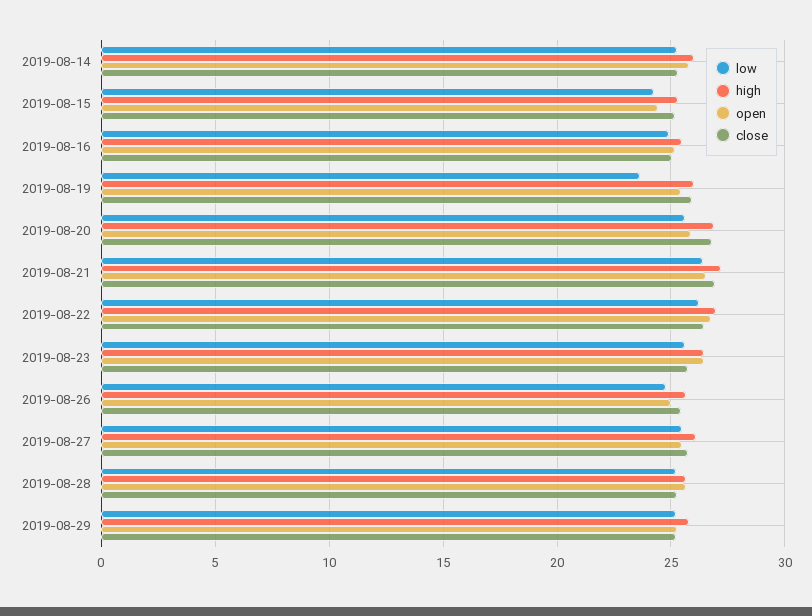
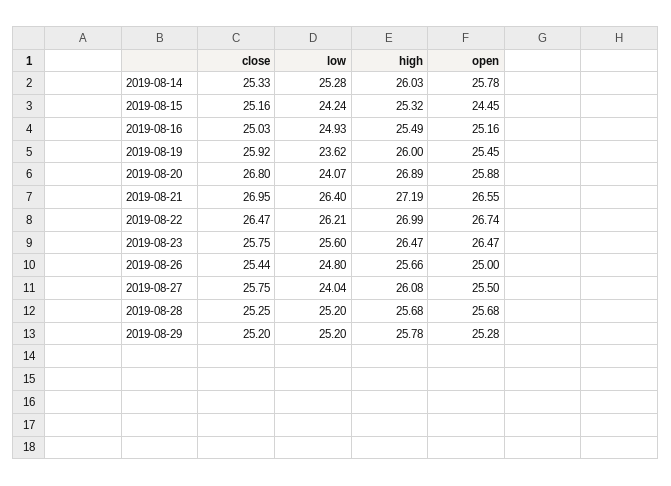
  {
    "low": {
      "2019-08-14": 25.28,
      "2019-08-15": 24.24,
      "2019-08-16": 24.93,
      "2019-08-19": 23.62,
-     "2019-08-20": 25.5,
+     "2019-08-20": 24.07,
      "2019-08-21": 26.4,
      "2019-08-22": 26.21,
      "2019-08-23": 25.6,
      "2019-08-26": 24.8,
-     "2019-08-27": 25.5,
+     "2019-08-27": 24.04,
      "2019-08-28": 25.2,
      "2019-08-29": 25.2
    },
    "high": {
      "2019-08-14": 26.03,
      "2019-08-15": 25.32,
      "2019-08-16": 25.49,
      "2019-08-19": 26,
      "2019-08-20": 26.89,
      "2019-08-21": 27.19,
      "2019-08-22": 26.99,
      "2019-08-23": 26.47,
      "2019-08-26": 25.66,
      "2019-08-27": 26.08,
      "2019-08-28": 25.68,
      "2019-08-29": 25.78
    },
    "open": {
      "2019-08-14": 25.78,
      "2019-08-15": 24.45,
      "2019-08-16": 25.16,
      "2019-08-19": 25.45,
      "2019-08-20": 25.88,
      "2019-08-21": 26.55,
      "2019-08-22": 26.74,
      "2019-08-23": 26.47,
      "2019-08-26": 25,
      "2019-08-27": 25.5,
      "2019-08-28": 25.68,
      "2019-08-29": 25.28
    },
    "close": {
      "2019-08-14": 25.33,
      "2019-08-15": 25.16,
      "2019-08-16": 25.03,
      "2019-08-19": 25.92,
      "2019-08-20": 26.8,
      "2019-08-21": 26.95,
      "2019-08-22": 26.47,
      "2019-08-23": 25.75,
      "2019-08-26": 25.44,
      "2019-08-27": 25.75,
      "2019-08-28": 25.25,
      "2019-08-29": 25.2
    }
  }

